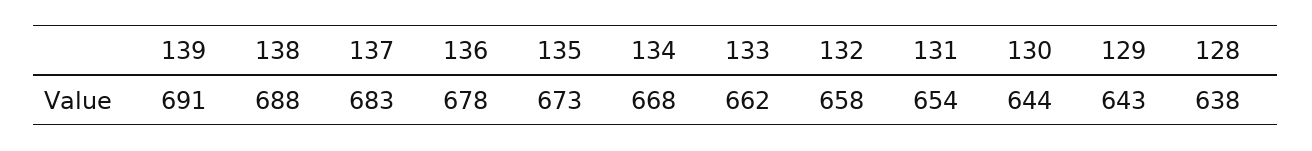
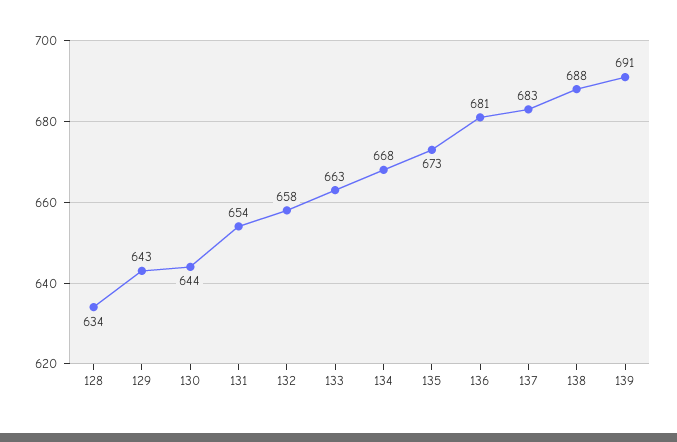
  {
    "139": 691,
    "138": 688,
    "137": 683,
-   "136": 678,
+   "136": 681,
    "135": 673,
    "134": 668,
-   "133": 662,
+   "133": 663,
    "132": 658,
    "131": 654,
    "130": 644,
    "129": 643,
-   "128": 638
+   "128": 634
  }

